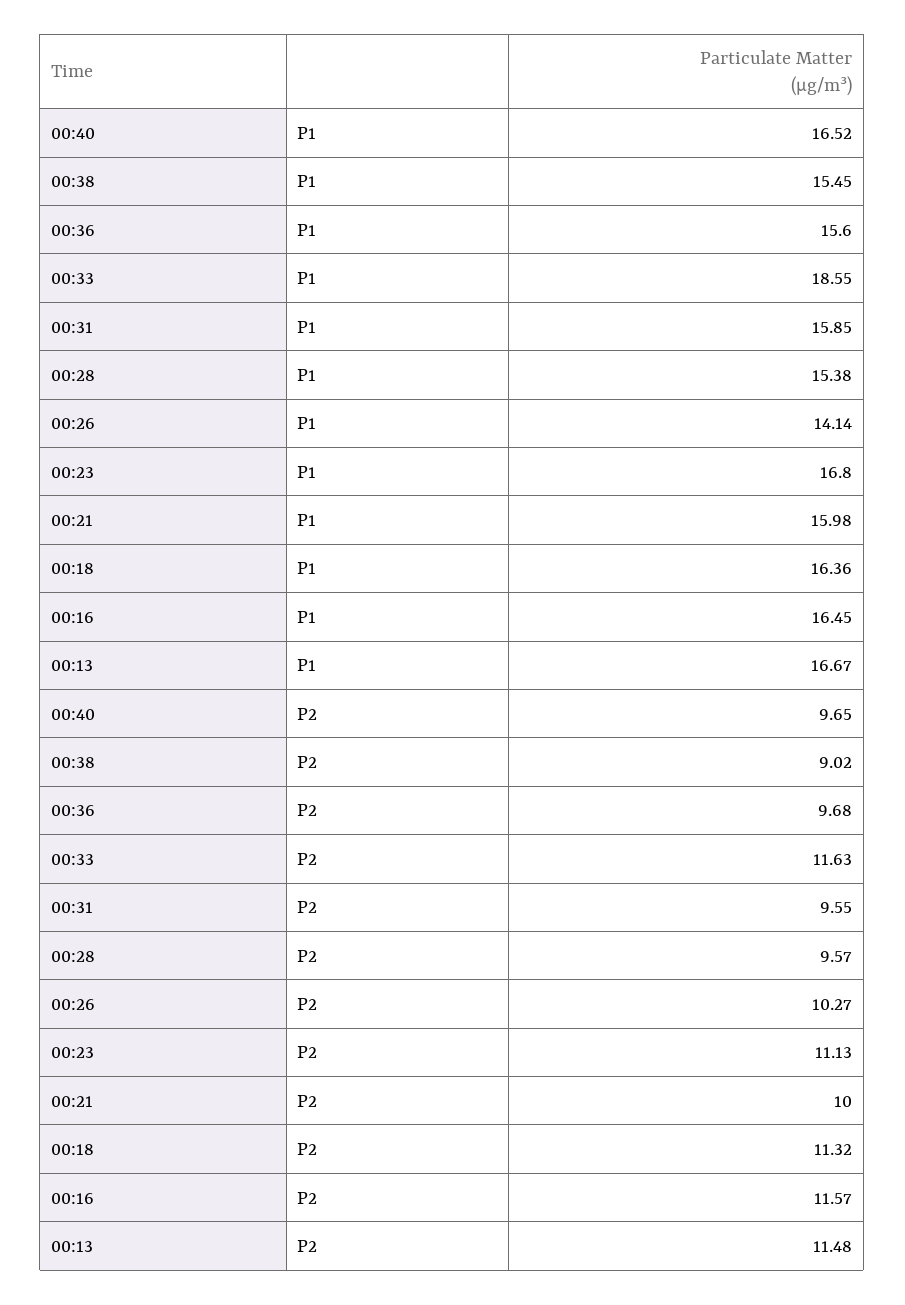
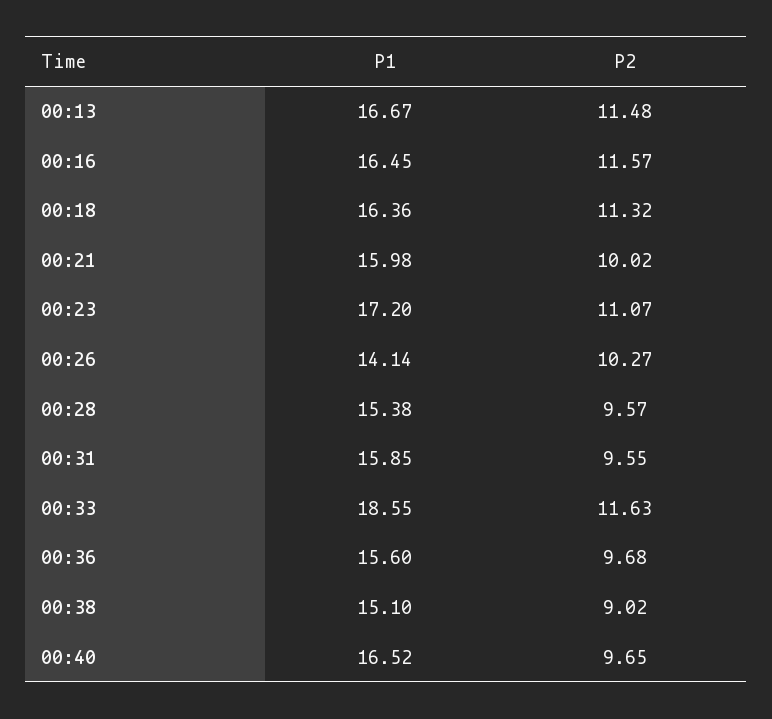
  {
    "00:40": {
      "P1": 16.52,
      "P2": 9.65
    },
    "00:38": {
-     "P1": 15.45,
+     "P1": 15.1,
      "P2": 9.02
    },
    "00:36": {
      "P1": 15.6,
      "P2": 9.68
    },
    "00:33": {
      "P1": 18.55,
      "P2": 11.63
    },
    "00:31": {
      "P1": 15.85,
      "P2": 9.55
    },
    "00:28": {
      "P1": 15.38,
      "P2": 9.57
    },
    "00:26": {
      "P1": 14.14,
      "P2": 10.27
    },
    "00:23": {
-     "P1": 16.8,
+     "P1": 17.2,
-     "P2": 11.13
+     "P2": 11.07
    },
    "00:21": {
      "P1": 15.98,
-     "P2": 10
+     "P2": 10.02
    },
    "00:18": {
      "P1": 16.36,
      "P2": 11.32
    },
    "00:16": {
      "P1": 16.45,
      "P2": 11.57
    },
    "00:13": {
      "P1": 16.67,
      "P2": 11.48
    }
  }

